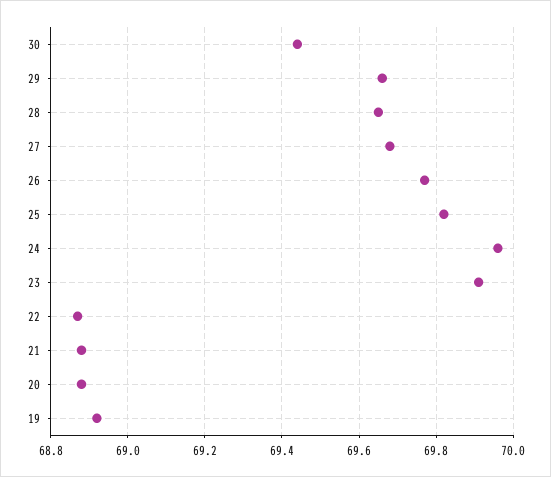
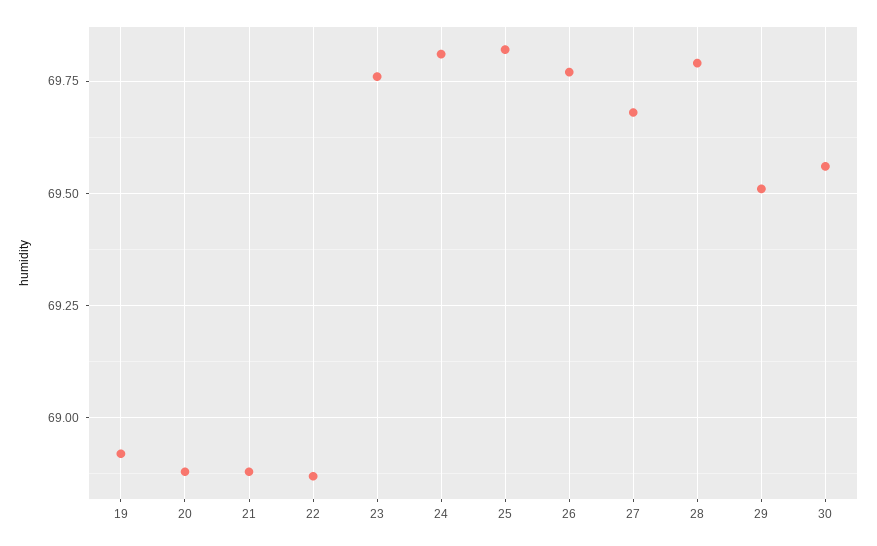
  {
-   "30": 69.45,
+   "30": 69.55,
-   "29": 69.65,
+   "29": 69.5,
-   "28": 69.65,
+   "28": 69.8,
    "27": 69.7,
    "26": 69.75,
    "25": 69.8,
-   "24": 69.95,
+   "24": 69.8,
-   "23": 69.9,
+   "23": 69.75,
    "22": 68.85,
    "21": 68.9,
    "20": 68.9,
    "19": 68.9
  }

